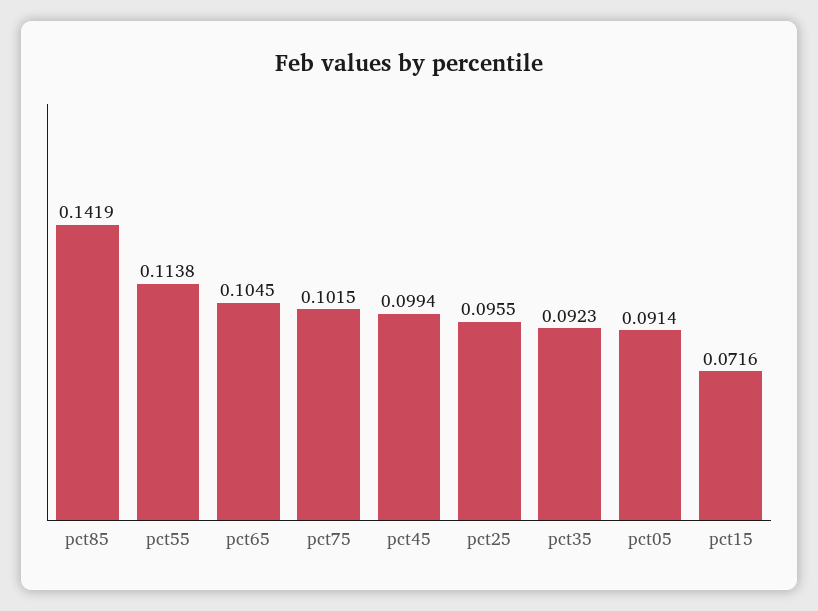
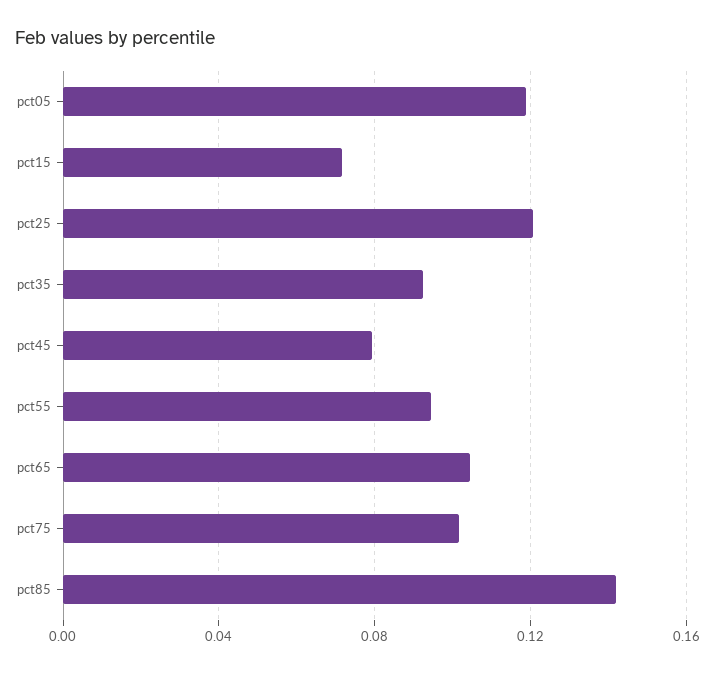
  {
    "pct85": 0.1419,
-   "pct55": 0.1138,
+   "pct55": 0.095,
    "pct65": 0.1045,
    "pct75": 0.1015,
-   "pct45": 0.0994,
+   "pct45": 0.08,
-   "pct25": 0.0955,
+   "pct25": 0.12,
    "pct35": 0.0923,
-   "pct05": 0.0914,
+   "pct05": 0.12,
    "pct15": 0.0716
  }

